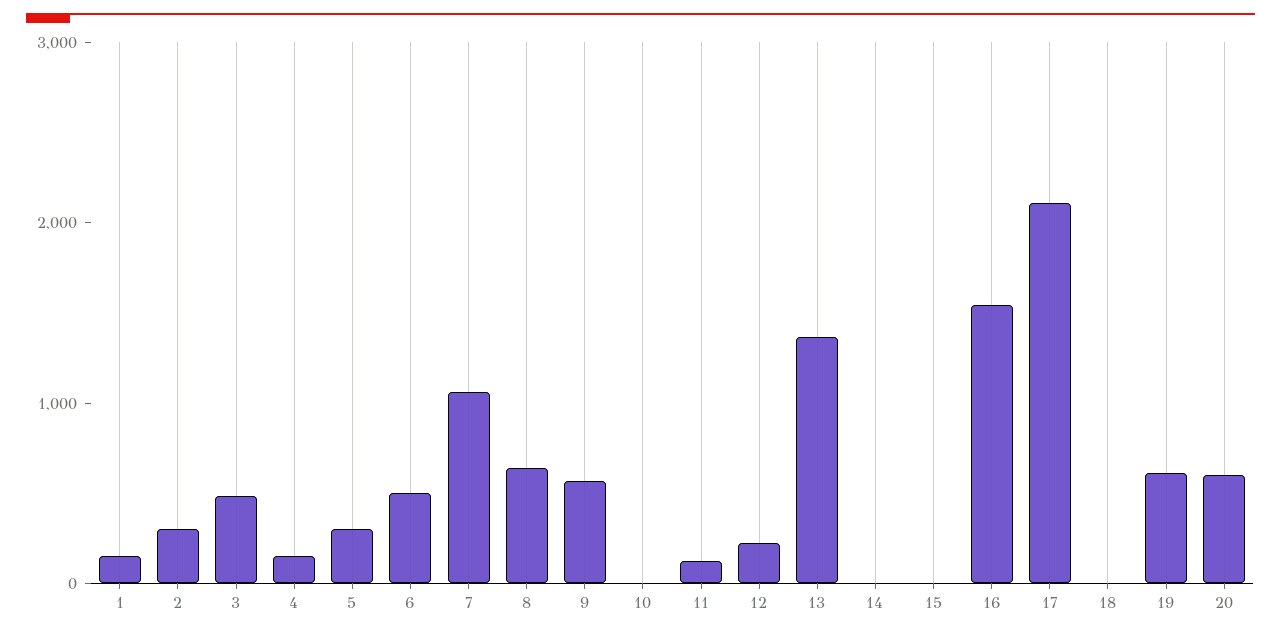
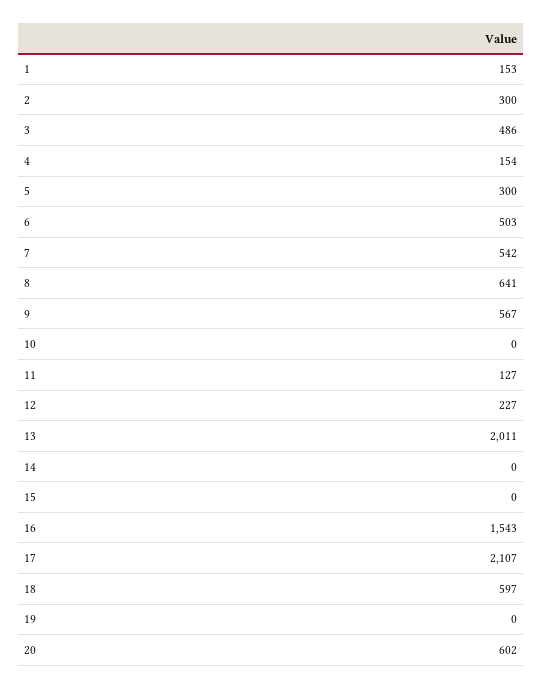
  {
    "1": 153,
    "2": 300,
    "3": 486,
    "4": 154,
    "5": 300,
    "6": 503,
-   "7": 1000,
+   "7": 542,
    "8": 641,
    "9": 567,
    "10": 0,
    "11": 127,
    "12": 227,
-   "13": 1400,
+   "13": 2011,
    "14": 0,
    "15": 0,
    "16": 1543,
    "17": 2107,
-   "18": 0,
+   "18": 597,
-   "19": 600,
+   "19": 0,
    "20": 602
  }

